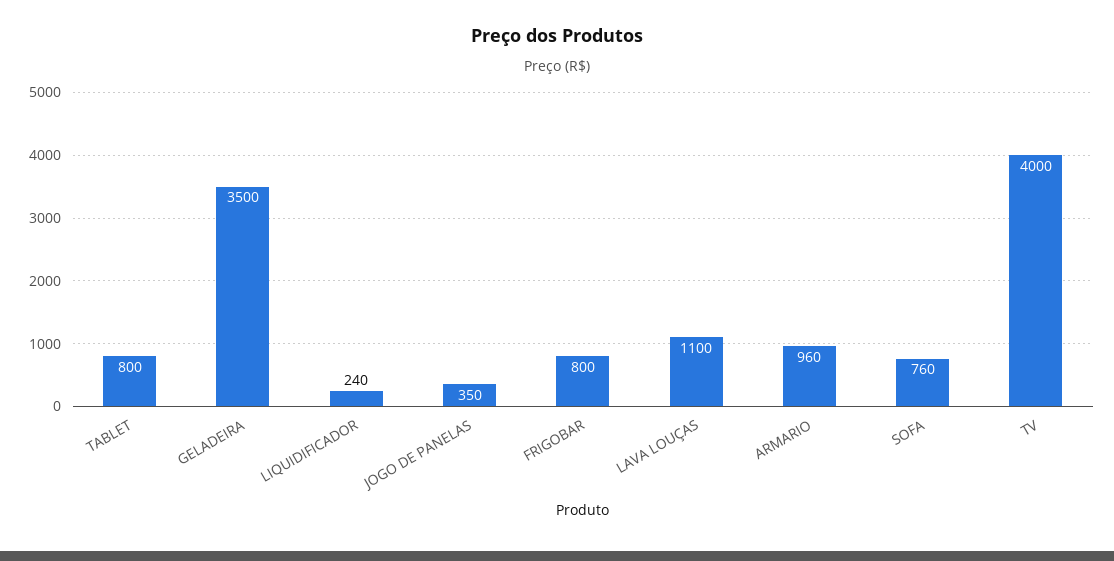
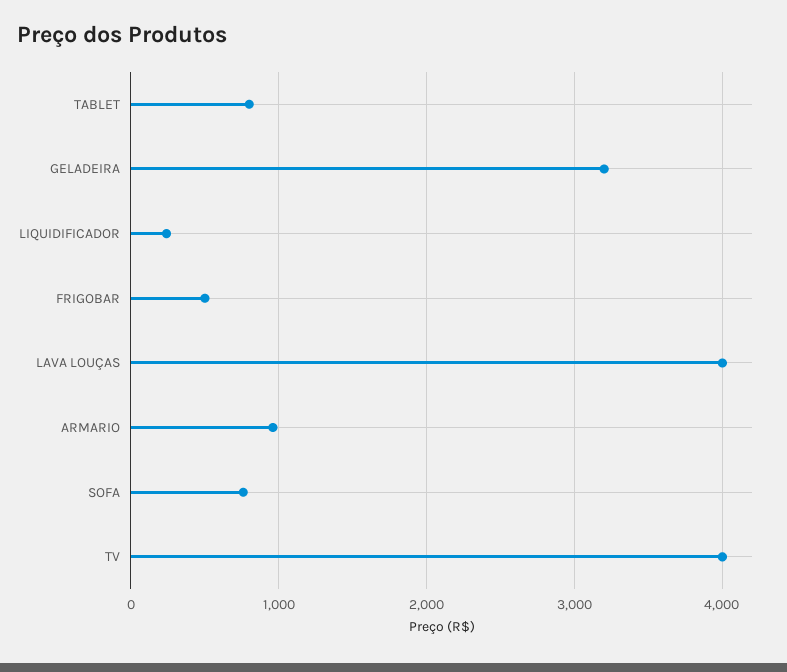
  {
    "TABLET": 800,
-   "GELADEIRA": 3500,
+   "GELADEIRA": 3200,
    "LIQUIDIFICADOR": 240,
-   "JOGO DE PANELAS": 350,
-   "FRIGOBAR": 800,
+   "FRIGOBAR": 500,
-   "LAVA LOUÇAS": 1100,
+   "LAVA LOUÇAS": 4000,
    "ARMARIO": 960,
    "SOFA": 760,
    "TV": 4000
  }

